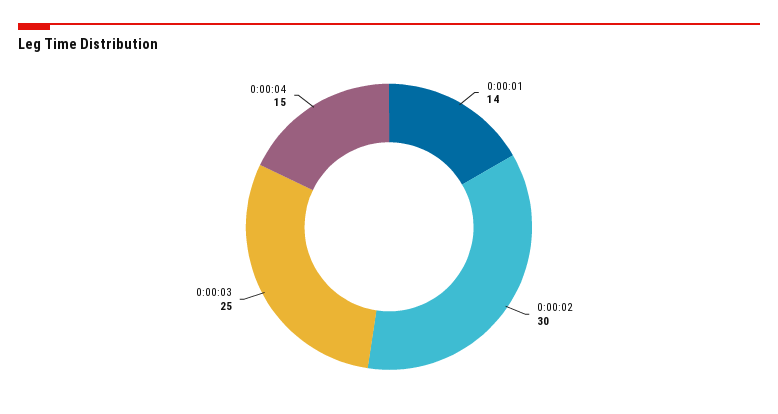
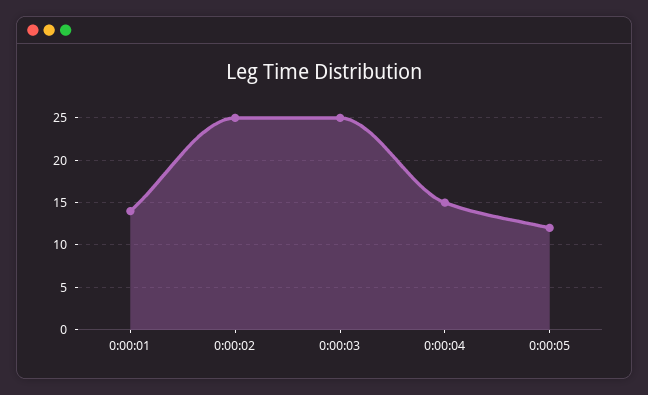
  {
    "0:00:01": 14,
-   "0:00:02": 30,
+   "0:00:02": 25,
    "0:00:03": 25,
-   "0:00:04": 15
+   "0:00:04": 15,
+   "0:00:05": 12
  }

